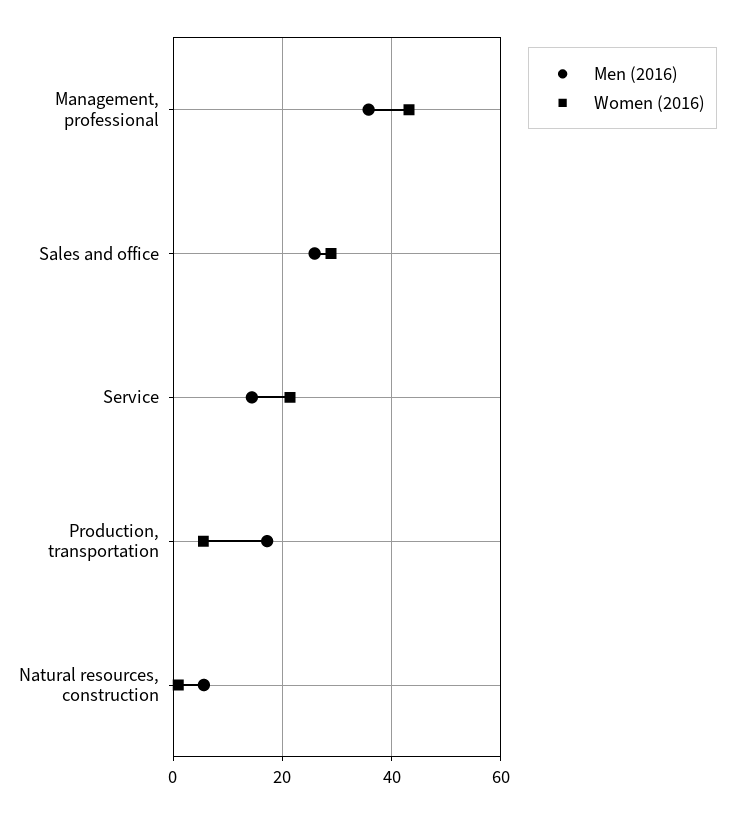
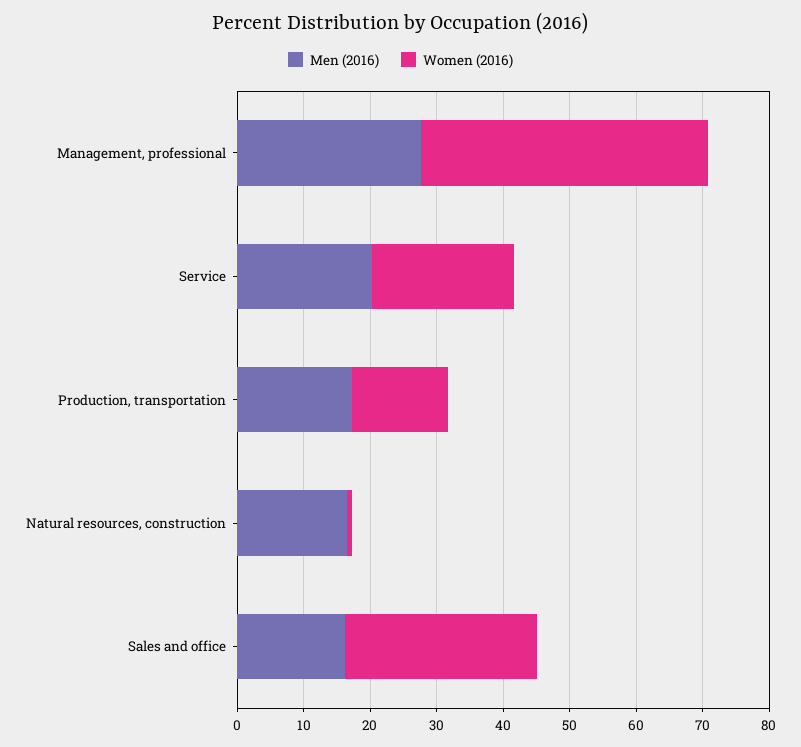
  {
    "Men (2016)": {
-     "Management, professional": 36,
+     "Management, professional": 28,
-     "Sales and office": 26,
+     "Sales and office": 16,
-     "Service": 14,
+     "Service": 20,
      "Production, transportation": 18,
-     "Natural resources, construction": 6
+     "Natural resources, construction": 16
    },
    "Women (2016)": {
      "Management, professional": 44,
      "Sales and office": 28,
      "Service": 22,
-     "Production, transportation": 6,
+     "Production, transportation": 14,
      "Natural resources, construction": 0
    }
  }

